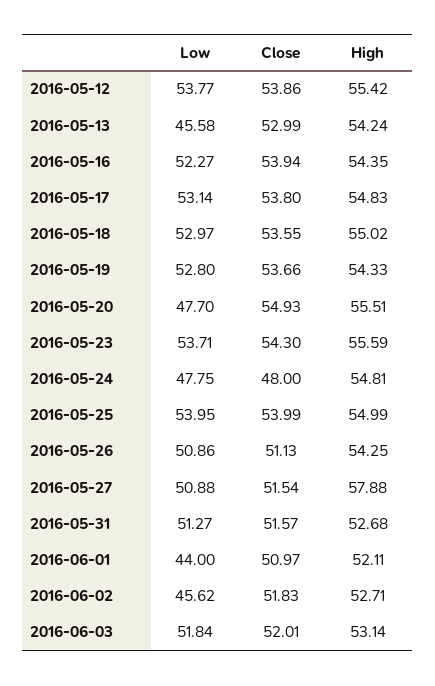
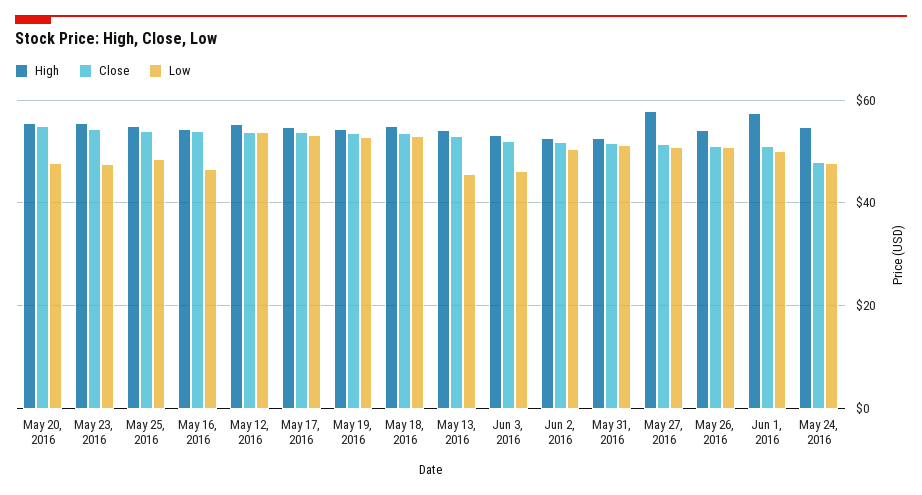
  {
    "Low": {
      "2016-05-12": 53.77,
      "2016-05-13": 45.58,
-     "2016-05-16": 52.27,
+     "2016-05-16": 46,
      "2016-05-17": 53.14,
      "2016-05-18": 52.97,
      "2016-05-19": 52.8,
      "2016-05-20": 47.7,
-     "2016-05-23": 53.71,
+     "2016-05-23": 48,
      "2016-05-24": 47.75,
-     "2016-05-25": 53.95,
+     "2016-05-25": 48,
      "2016-05-26": 50.86,
      "2016-05-27": 50.88,
      "2016-05-31": 51.27,
-     "2016-06-01": 44,
+     "2016-06-01": 50,
-     "2016-06-02": 45.62,
+     "2016-06-02": 50,
-     "2016-06-03": 51.84
+     "2016-06-03": 46
    },
    "Close": {
      "2016-05-12": 53.86,
      "2016-05-13": 52.99,
      "2016-05-16": 53.94,
      "2016-05-17": 53.8,
      "2016-05-18": 53.55,
      "2016-05-19": 53.66,
      "2016-05-20": 54.93,
      "2016-05-23": 54.3,
      "2016-05-24": 48,
      "2016-05-25": 53.99,
      "2016-05-26": 51.13,
      "2016-05-27": 51.54,
      "2016-05-31": 51.57,
      "2016-06-01": 50.97,
      "2016-06-02": 51.83,
      "2016-06-03": 52.01
    },
    "High": {
      "2016-05-12": 55.42,
      "2016-05-13": 54.24,
      "2016-05-16": 54.35,
      "2016-05-17": 54.83,
      "2016-05-18": 55.02,
      "2016-05-19": 54.33,
      "2016-05-20": 55.51,
      "2016-05-23": 55.59,
      "2016-05-24": 54.81,
      "2016-05-25": 54.99,
      "2016-05-26": 54.25,
      "2016-05-27": 57.88,
      "2016-05-31": 52.68,
-     "2016-06-01": 52.11,
+     "2016-06-01": 58,
      "2016-06-02": 52.71,
      "2016-06-03": 53.14
    }
  }

